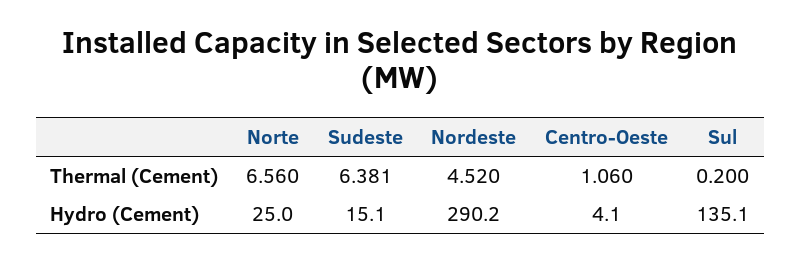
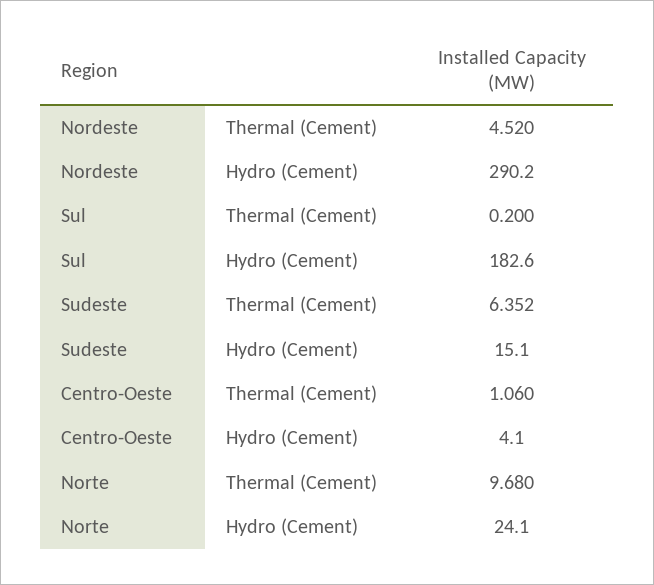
  {
    "Norte": {
-     "Thermal (Cement)": 6.56,
+     "Thermal (Cement)": 9.68,
-     "Hydro (Cement)": 25
+     "Hydro (Cement)": 24.1
    },
    "Sudeste": {
-     "Thermal (Cement)": 6.381,
+     "Thermal (Cement)": 6.352,
      "Hydro (Cement)": 15.1
    },
    "Nordeste": {
      "Thermal (Cement)": 4.52,
      "Hydro (Cement)": 290.2
    },
    "Centro-Oeste": {
      "Thermal (Cement)": 1.06,
      "Hydro (Cement)": 4.1
    },
    "Sul": {
      "Thermal (Cement)": 0.2,
-     "Hydro (Cement)": 135.1
+     "Hydro (Cement)": 182.6
    }
  }

